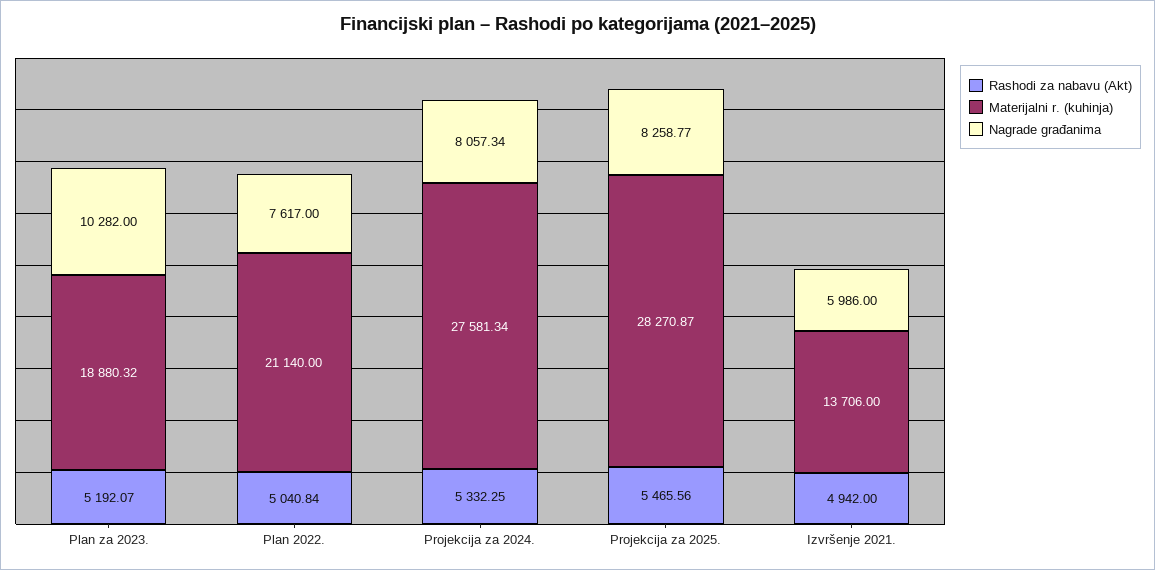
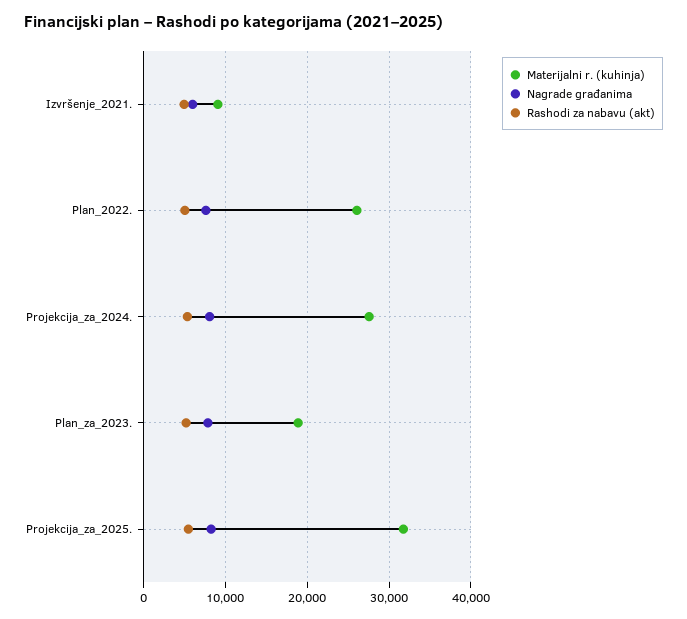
  {
    "Rashodi za nabavu (Akt)": {
      "Plan za 2023.": 5192.07,
      "Plan 2022.": 5040.84,
      "Projekcija za 2024.": 5332.25,
      "Projekcija za 2025.": 5465.56,
      "Izvršenje 2021.": 4942
    },
    "Materijalni r. (kuhinja)": {
      "Plan za 2023.": 18880.32,
-     "Plan 2022.": 21140,
+     "Plan 2022.": 26000,
      "Projekcija za 2024.": 27581.34,
-     "Projekcija za 2025.": 28270.87,
+     "Projekcija za 2025.": 32000,
-     "Izvršenje 2021.": 13706
+     "Izvršenje 2021.": 9000
    },
    "Nagrade građanima": {
-     "Plan za 2023.": 10282,
+     "Plan za 2023.": 8000,
      "Plan 2022.": 7617,
      "Projekcija za 2024.": 8057.34,
      "Projekcija za 2025.": 8258.77,
      "Izvršenje 2021.": 5986
    }
  }

